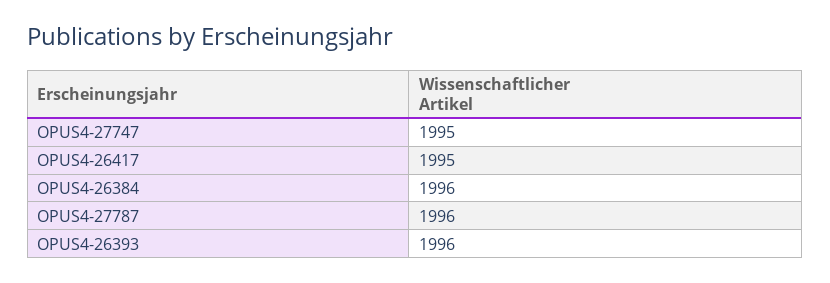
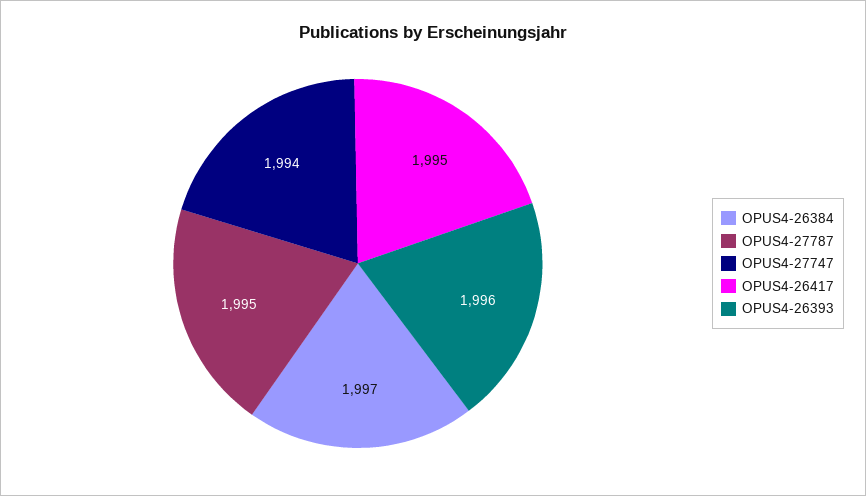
  {
-   "OPUS4-27747": 1995,
+   "OPUS4-27747": 1994,
    "OPUS4-26417": 1995,
-   "OPUS4-26384": 1996,
+   "OPUS4-26384": 1997,
-   "OPUS4-27787": 1996,
+   "OPUS4-27787": 1995,
    "OPUS4-26393": 1996
  }

